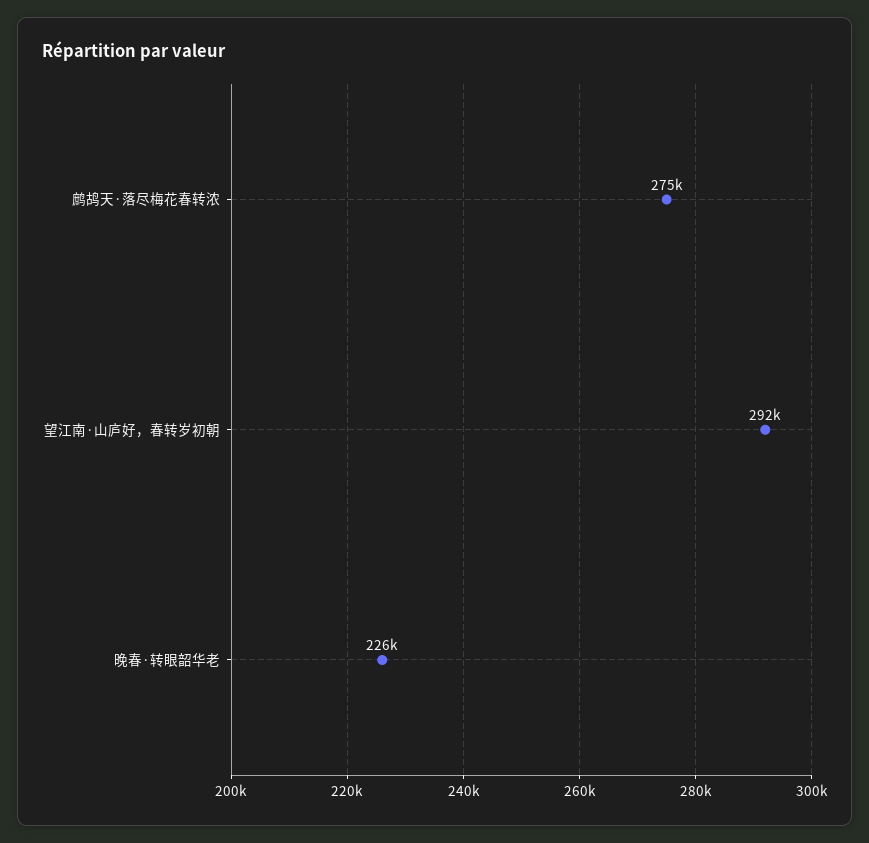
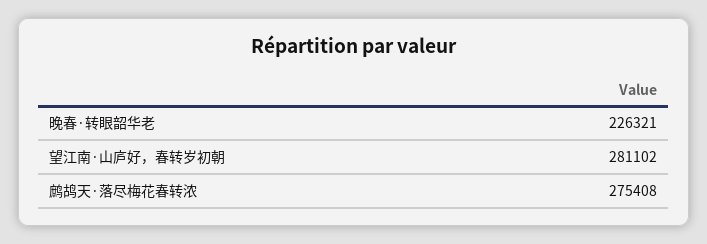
  {
    "鹧鸪天·落尽梅花春转浓": 275408,
-   "望江南·山庐好，春转岁初朝": 292000,
+   "望江南·山庐好，春转岁初朝": 281102,
    "晚春·转眼韶华老": 226321
  }

